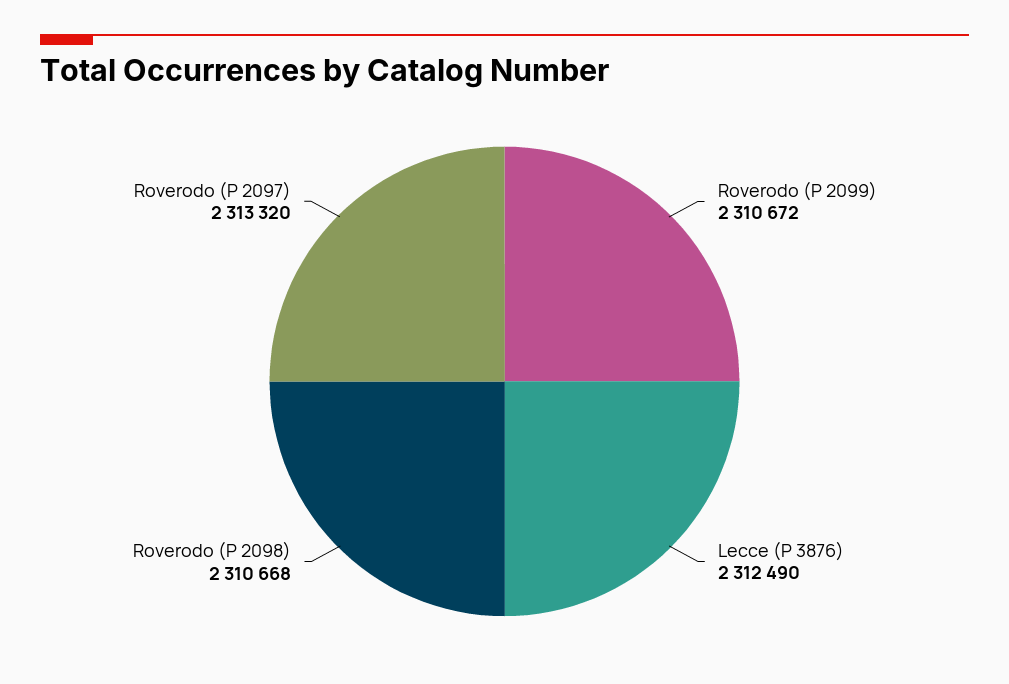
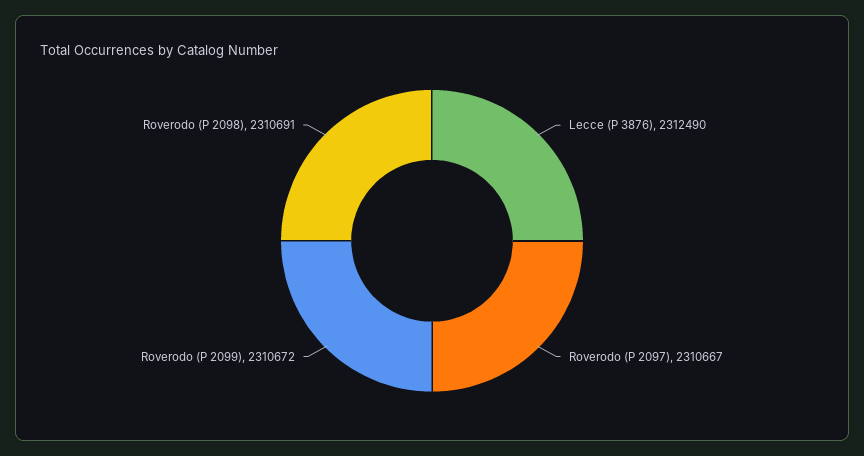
  {
    "Roverodo (P 2099)": 2310672,
    "Lecce (P 3876)": 2312490,
-   "Roverodo (P 2098)": 2310668,
+   "Roverodo (P 2098)": 2310691,
-   "Roverodo (P 2097)": 2313320
+   "Roverodo (P 2097)": 2310667
  }

